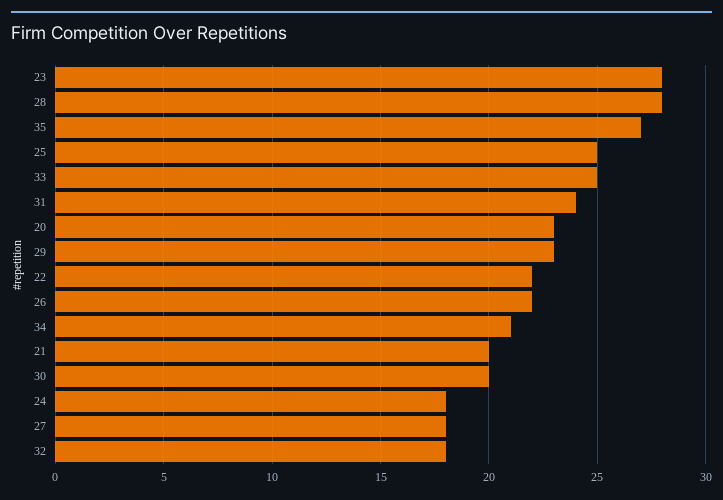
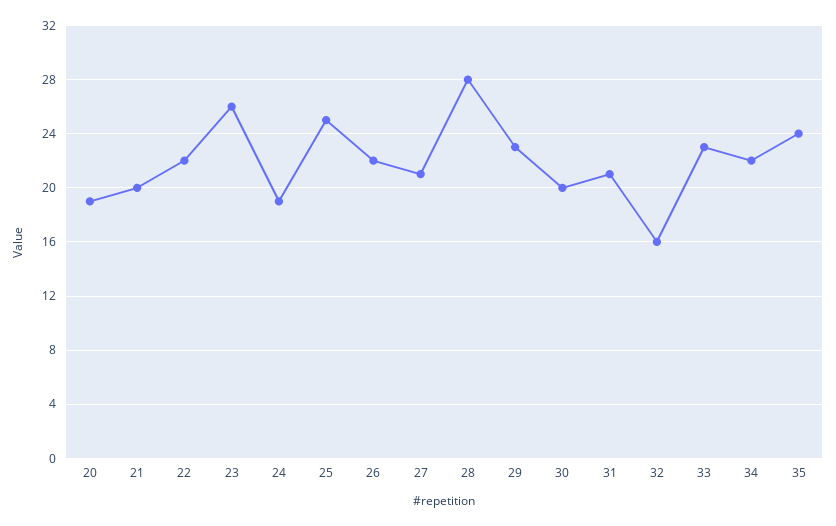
  {
-   "23": 28,
+   "23": 26,
    "28": 28,
-   "35": 27,
+   "35": 24,
    "25": 25,
-   "33": 25,
+   "33": 23,
-   "31": 24,
+   "31": 21,
-   "20": 23,
+   "20": 19,
    "29": 23,
    "22": 22,
    "26": 22,
-   "34": 21,
+   "34": 22,
    "21": 20,
    "30": 20,
-   "24": 18,
+   "24": 19,
-   "27": 18,
+   "27": 21,
-   "32": 18
+   "32": 16
  }

